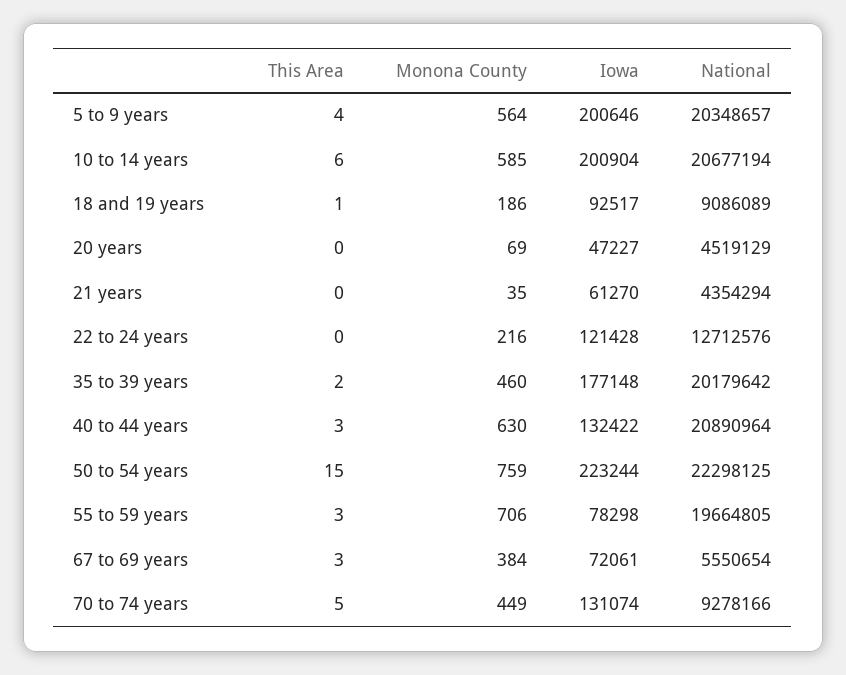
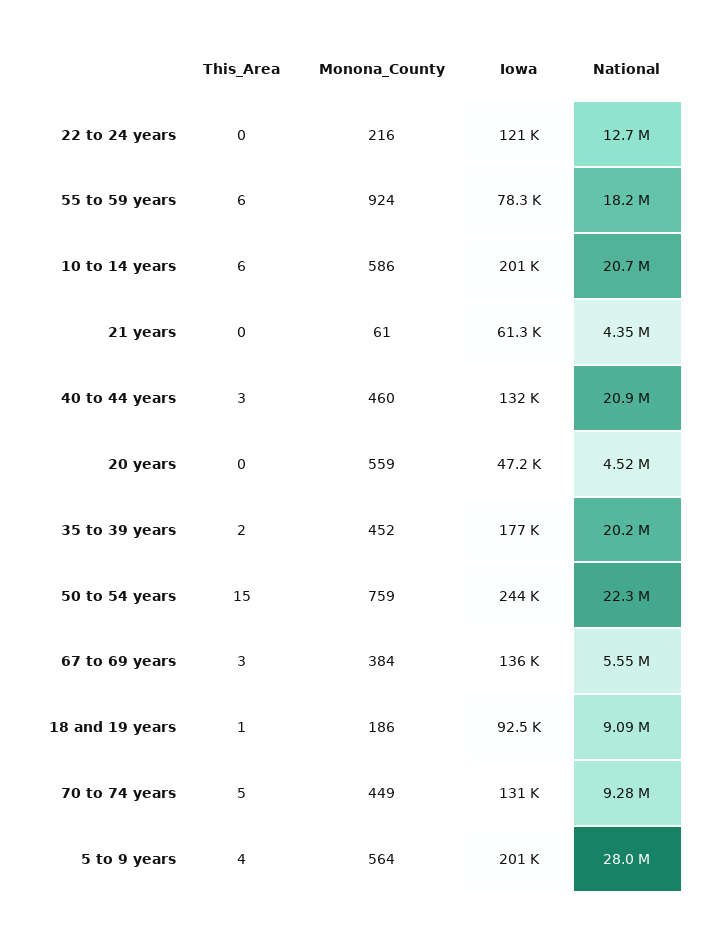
  {
    "This Area": {
      "5 to 9 years": 4,
      "10 to 14 years": 6,
      "18 and 19 years": 1,
      "20 years": 0,
      "21 years": 0,
      "22 to 24 years": 0,
      "35 to 39 years": 2,
      "40 to 44 years": 3,
      "50 to 54 years": 15,
-     "55 to 59 years": 3,
+     "55 to 59 years": 6,
      "67 to 69 years": 3,
      "70 to 74 years": 5
    },
    "Monona County": {
      "5 to 9 years": 564,
-     "10 to 14 years": 585,
+     "10 to 14 years": 586,
      "18 and 19 years": 186,
-     "20 years": 69,
+     "20 years": 559,
-     "21 years": 35,
+     "21 years": 61,
      "22 to 24 years": 216,
-     "35 to 39 years": 460,
+     "35 to 39 years": 452,
-     "40 to 44 years": 630,
+     "40 to 44 years": 460,
      "50 to 54 years": 759,
-     "55 to 59 years": 706,
+     "55 to 59 years": 924,
      "67 to 69 years": 384,
      "70 to 74 years": 449
    },
    "Iowa": {
      "5 to 9 years": 200646,
      "10 to 14 years": 200904,
      "18 and 19 years": 92517,
      "20 years": 47227,
      "21 years": 61270,
      "22 to 24 years": 121428,
      "35 to 39 years": 177148,
      "40 to 44 years": 132422,
-     "50 to 54 years": 223244,
+     "50 to 54 years": 244000,
      "55 to 59 years": 78298,
-     "67 to 69 years": 72061,
+     "67 to 69 years": 136000,
      "70 to 74 years": 131074
    },
    "National": {
-     "5 to 9 years": 20348657,
+     "5 to 9 years": 28000000,
      "10 to 14 years": 20677194,
      "18 and 19 years": 9086089,
      "20 years": 4519129,
      "21 years": 4354294,
      "22 to 24 years": 12712576,
      "35 to 39 years": 20179642,
      "40 to 44 years": 20890964,
      "50 to 54 years": 22298125,
-     "55 to 59 years": 19664805,
+     "55 to 59 years": 18200000,
      "67 to 69 years": 5550654,
      "70 to 74 years": 9278166
    }
  }

